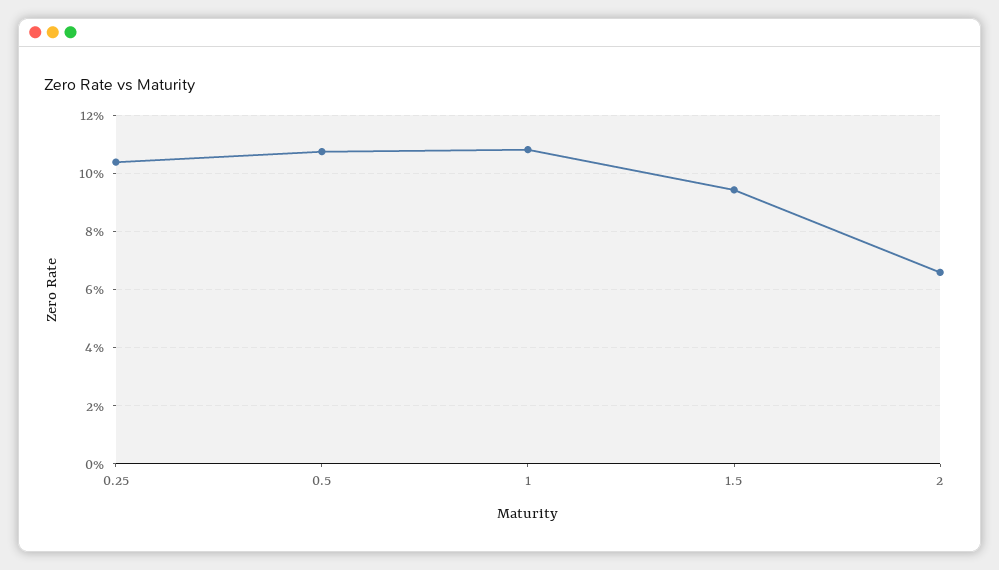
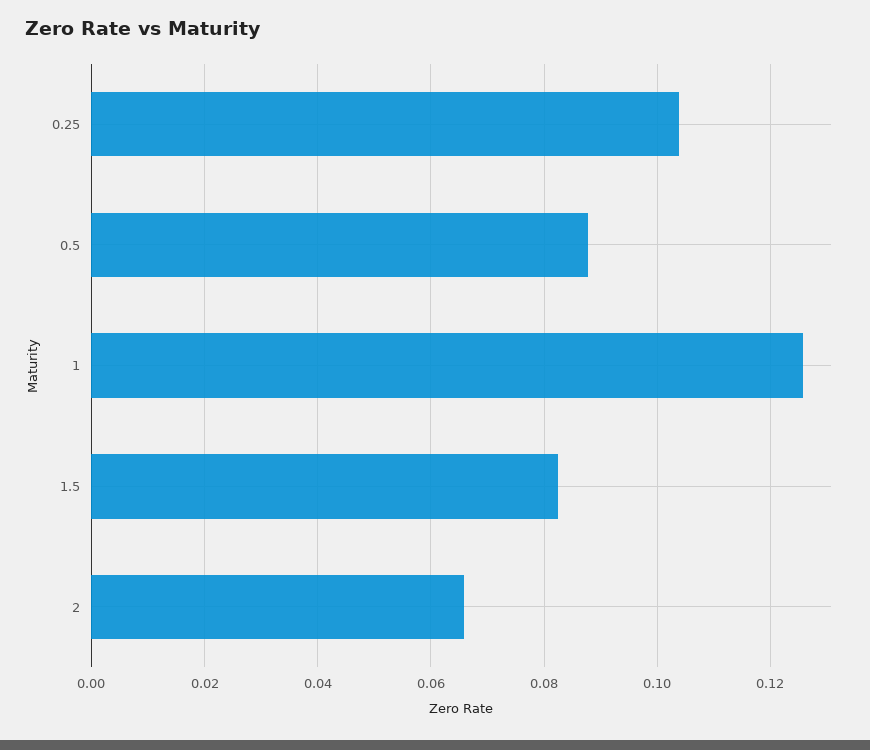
  {
    "0.25": 0.104,
-   "0.5": 0.1075,
+   "0.5": 0.088,
-   "1": 0.1075,
+   "1": 0.126,
-   "1.5": 0.095,
+   "1.5": 0.082,
    "2": 0.066
  }

